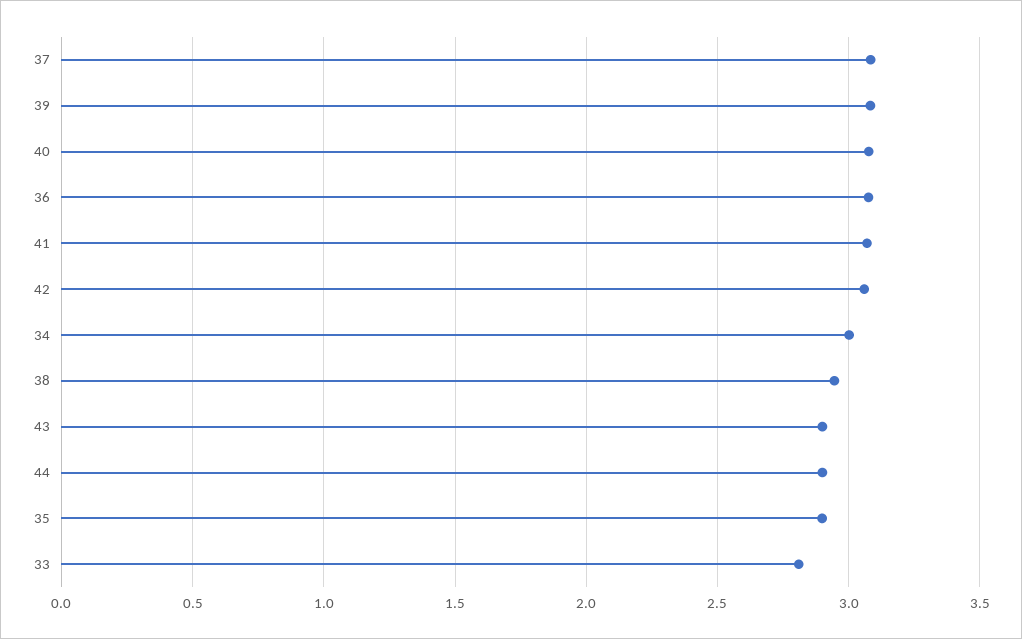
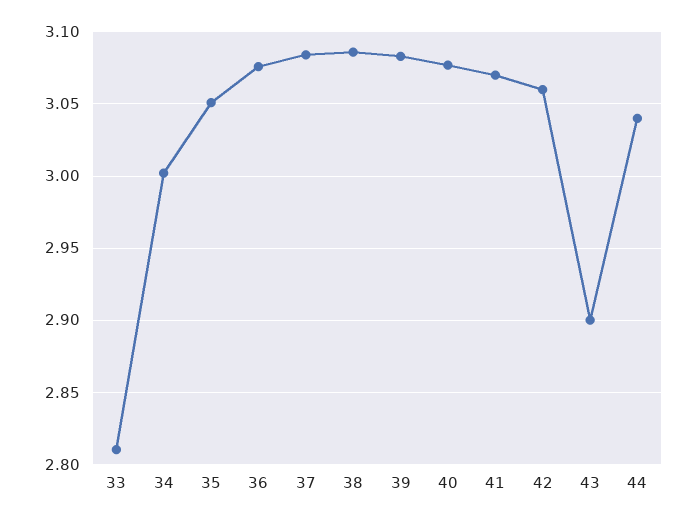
  {
    "37": 3.085,
    "39": 3.085,
    "40": 3.075,
    "36": 3.075,
    "41": 3.07,
    "42": 3.06,
    "34": 3,
-   "38": 2.95,
+   "38": 3.085,
    "43": 2.9,
-   "44": 2.9,
+   "44": 3.04,
-   "35": 2.9,
+   "35": 3.05,
    "33": 2.81
  }

